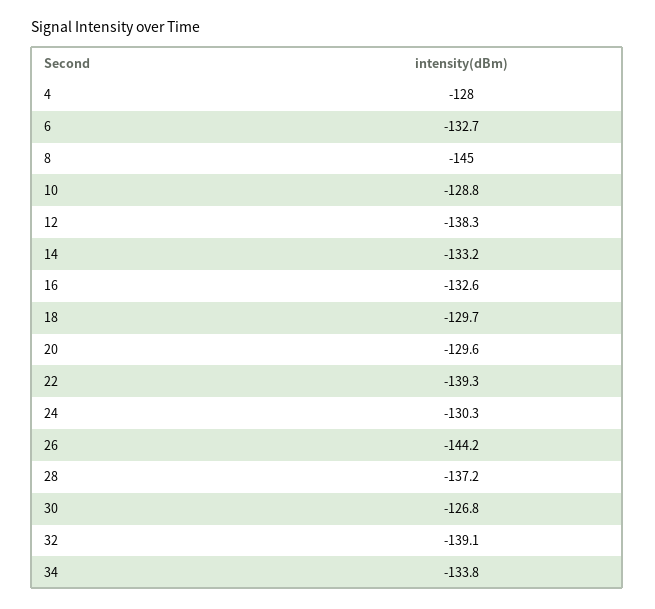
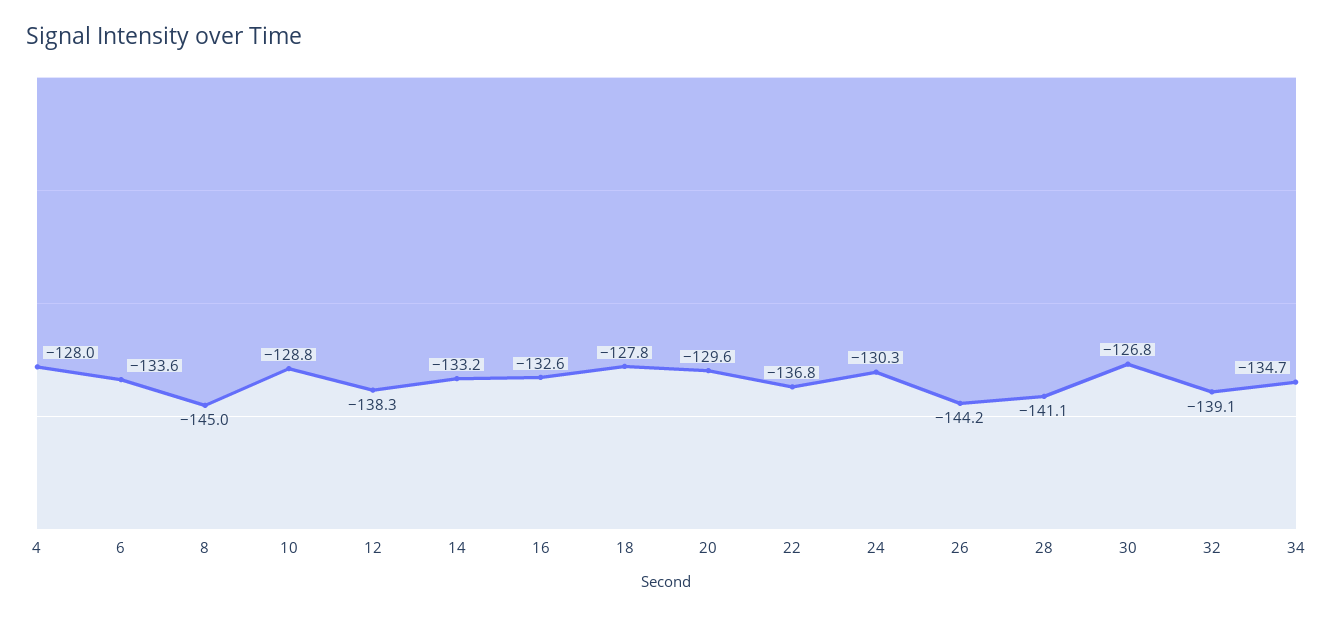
  {
    "4": -128,
-   "6": -132.7,
+   "6": -133.6,
    "8": -145,
    "10": -128.8,
    "12": -138.3,
    "14": -133.2,
    "16": -132.6,
-   "18": -129.7,
+   "18": -127.8,
    "20": -129.6,
-   "22": -139.3,
+   "22": -136.8,
    "24": -130.3,
    "26": -144.2,
-   "28": -137.2,
+   "28": -141.1,
    "30": -126.8,
    "32": -139.1,
-   "34": -133.8
+   "34": -134.7
  }

